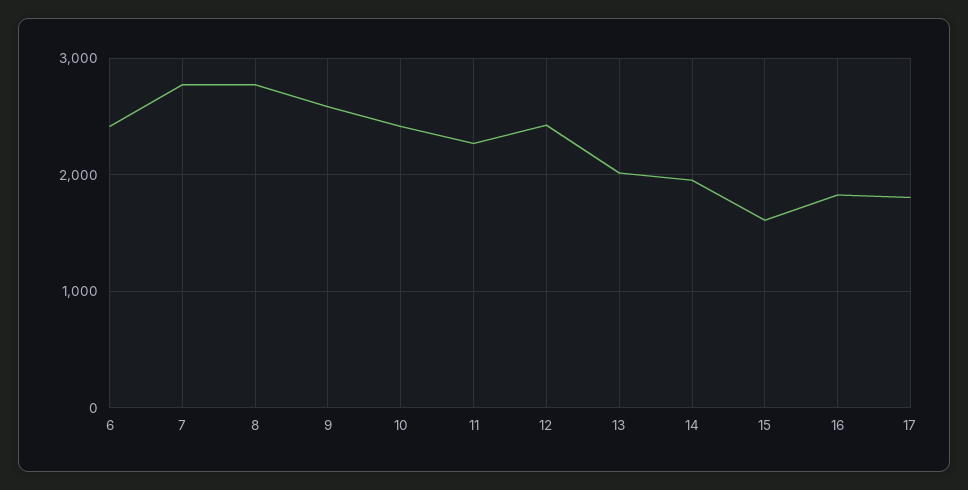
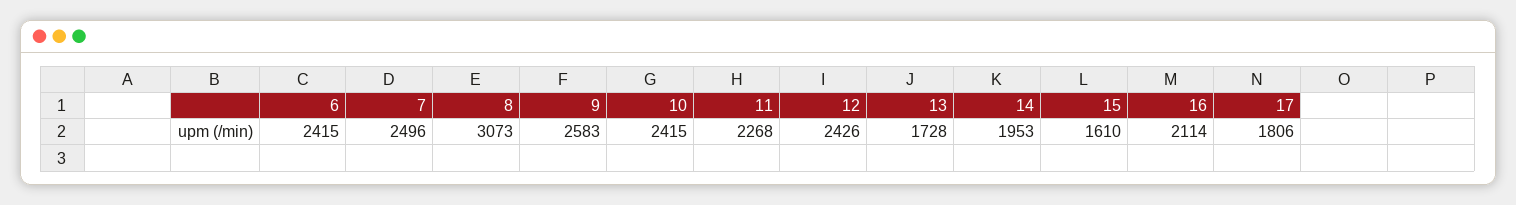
  {
    "6": 2415,
-   "7": 2800,
+   "7": 2496,
-   "8": 2800,
+   "8": 3073,
    "9": 2583,
    "10": 2415,
    "11": 2268,
    "12": 2426,
-   "13": 2000,
+   "13": 1728,
    "14": 1953,
    "15": 1610,
-   "16": 1800,
+   "16": 2114,
    "17": 1806
  }

